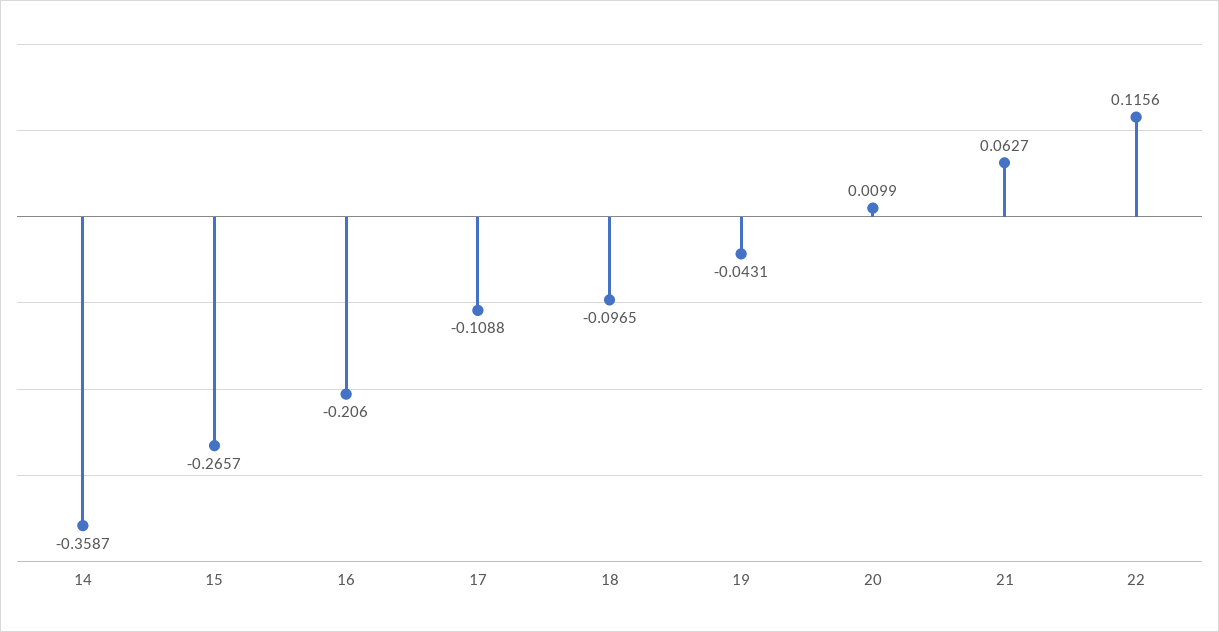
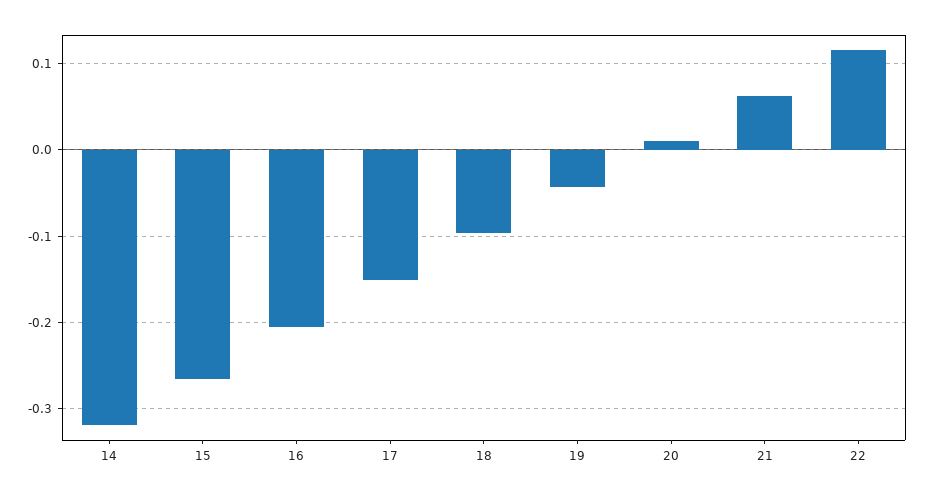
  {
-   "14": -0.3587,
+   "14": -0.32,
    "15": -0.2657,
    "16": -0.206,
-   "17": -0.1088,
+   "17": -0.15,
    "18": -0.0965,
    "19": -0.0431,
    "20": 0.0099,
    "21": 0.0627,
    "22": 0.1156
  }

